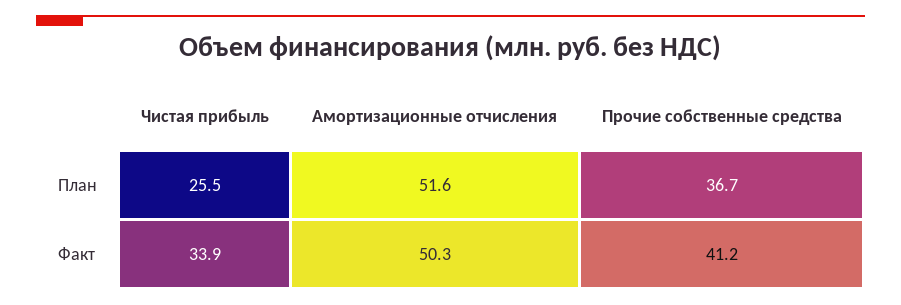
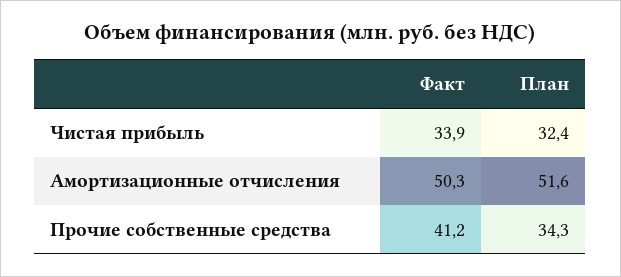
  {
    "Чистая прибыль": {
-     "План": 25.5,
+     "План": 32.4,
      "Факт": 33.9
    },
    "Амортизационные отчисления": {
      "План": 51.6,
      "Факт": 50.3
    },
    "Прочие собственные средства": {
-     "План": 36.7,
+     "План": 34.3,
      "Факт": 41.2
    }
  }

